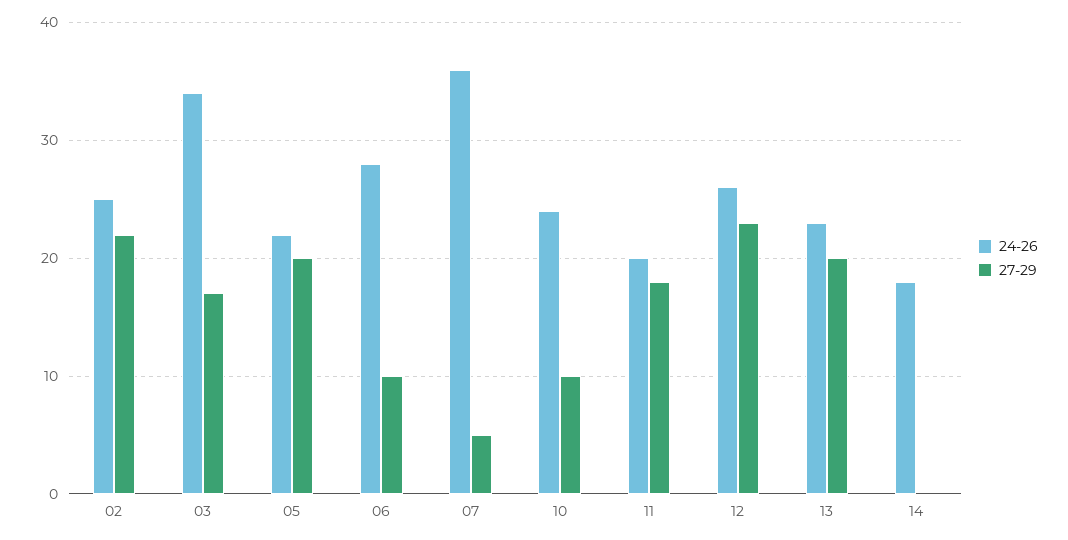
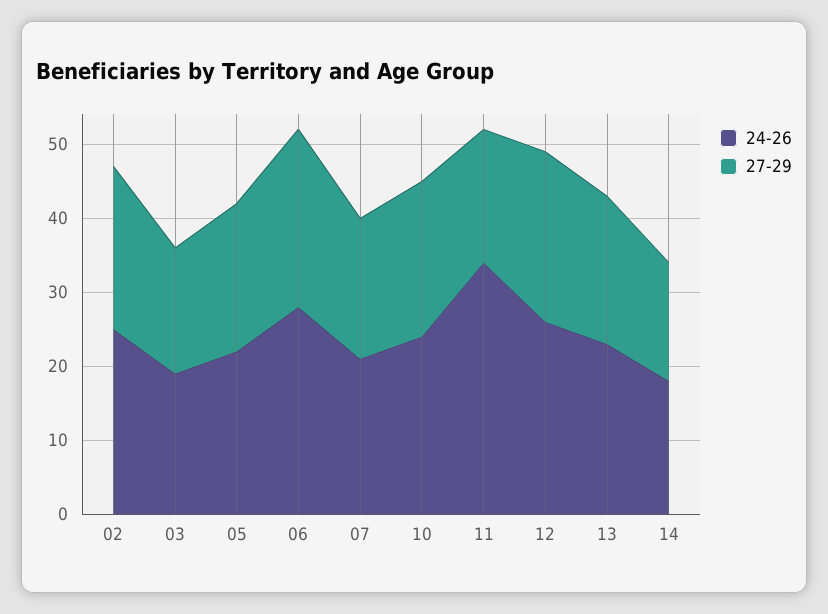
  {
    "24-26": {
      "02": 25,
-     "03": 34,
+     "03": 20,
      "05": 22,
      "06": 28,
-     "07": 36,
+     "07": 20,
      "10": 24,
-     "11": 20,
+     "11": 35,
      "12": 26,
      "13": 23,
      "14": 18
    },
    "27-29": {
      "02": 22,
      "03": 17,
      "05": 20,
-     "06": 10,
+     "06": 25,
-     "07": 5,
+     "07": 20,
-     "10": 10,
+     "10": 20,
      "11": 18,
      "12": 23,
      "13": 20,
-     "14": 0
+     "14": 15
    }
  }

